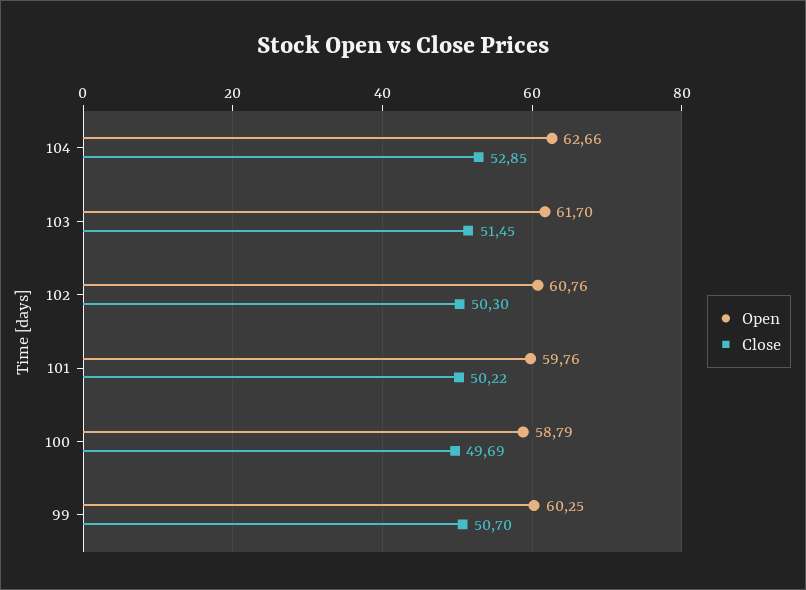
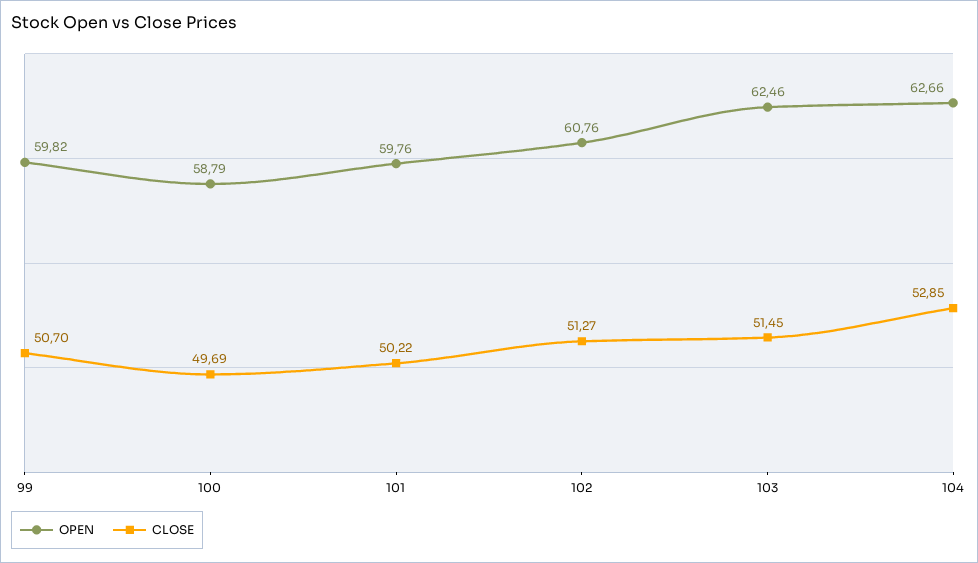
  {
    "Open": {
      "104": 62.66,
-     "103": 61.7,
+     "103": 62.46,
      "102": 60.76,
      "101": 59.76,
      "100": 58.79,
-     "99": 60.25
+     "99": 59.82
    },
    "Close": {
      "104": 52.85,
      "103": 51.45,
-     "102": 50.3,
+     "102": 51.27,
      "101": 50.22,
      "100": 49.69,
      "99": 50.7
    }
  }

